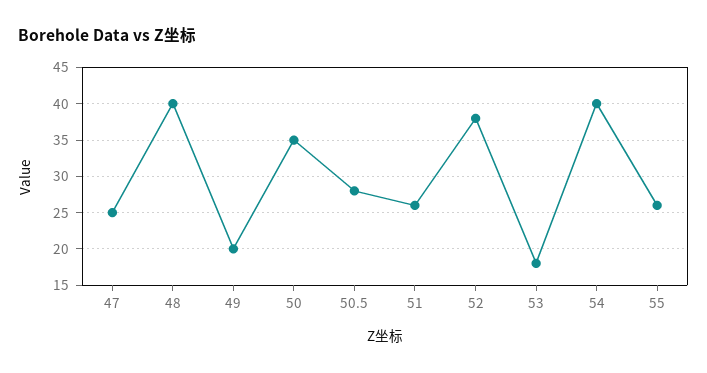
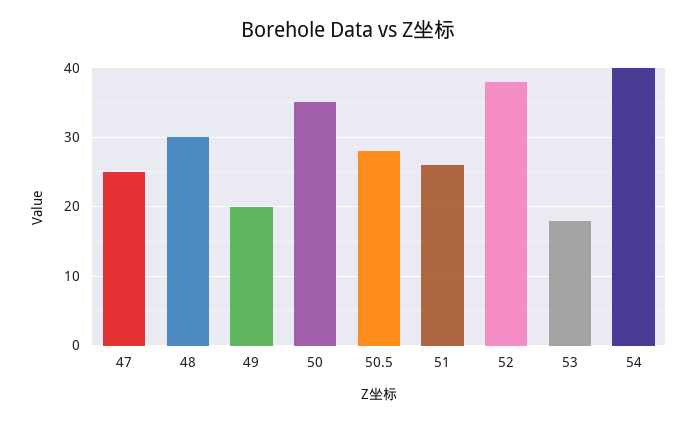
  {
    "47": 25,
-   "48": 40,
+   "48": 30,
    "49": 20,
    "50": 35,
    "50.5": 28,
    "51": 26,
    "52": 38,
    "53": 18,
-   "54": 40,
+   "54": 40
-   "55": 26
  }

